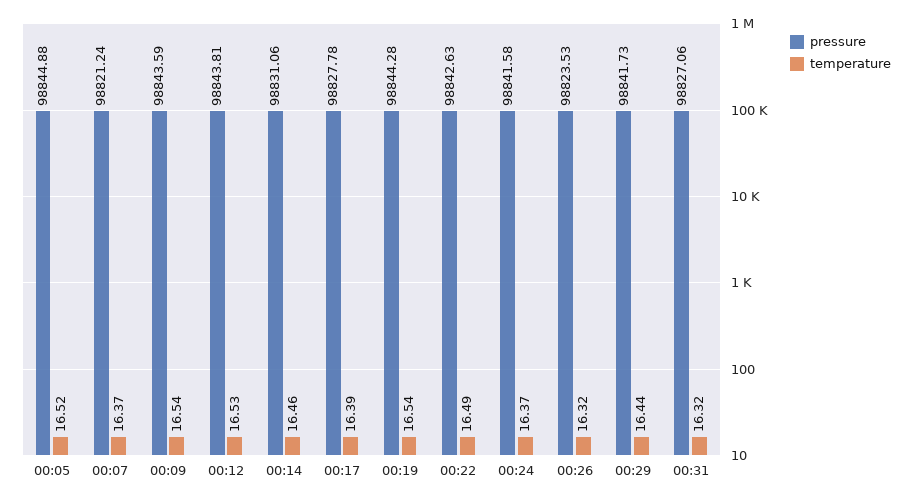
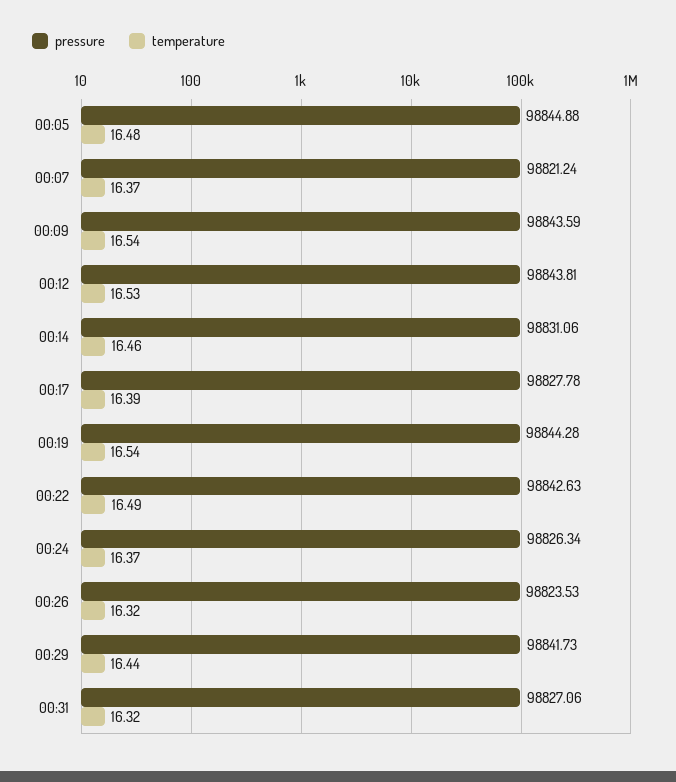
  {
    "pressure": {
      "00:05": 98844.88,
      "00:07": 98821.24,
      "00:09": 98843.59,
      "00:12": 98843.81,
      "00:14": 98831.06,
      "00:17": 98827.78,
      "00:19": 98844.28,
      "00:22": 98842.63,
-     "00:24": 98841.58,
+     "00:24": 98826.34,
      "00:26": 98823.53,
      "00:29": 98841.73,
      "00:31": 98827.06
    },
    "temperature": {
-     "00:05": 16.52,
+     "00:05": 16.48,
      "00:07": 16.37,
      "00:09": 16.54,
      "00:12": 16.53,
      "00:14": 16.46,
      "00:17": 16.39,
      "00:19": 16.54,
      "00:22": 16.49,
      "00:24": 16.37,
      "00:26": 16.32,
      "00:29": 16.44,
      "00:31": 16.32
    }
  }

